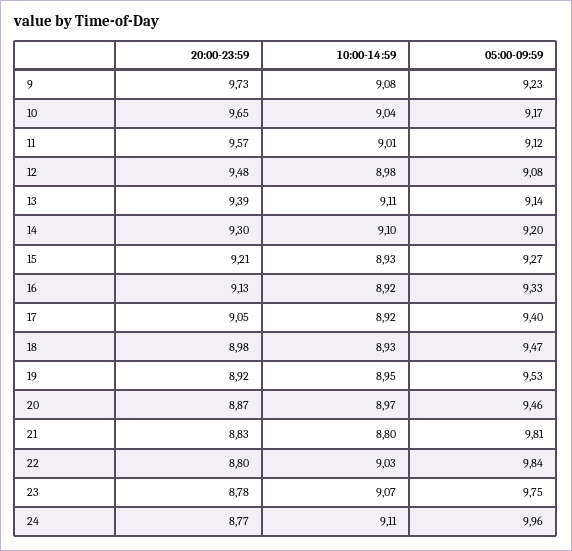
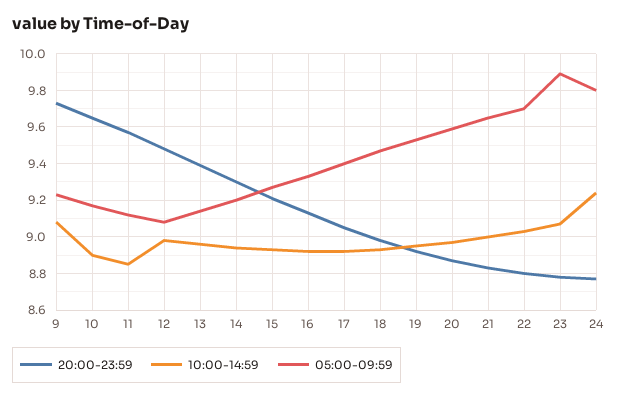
  {
    "20:00-23:59": {
      "9": 9.73,
      "10": 9.65,
      "11": 9.57,
      "12": 9.48,
      "13": 9.39,
      "14": 9.3,
      "15": 9.21,
      "16": 9.13,
      "17": 9.05,
      "18": 8.98,
      "19": 8.92,
      "20": 8.87,
      "21": 8.83,
      "22": 8.8,
      "23": 8.78,
      "24": 8.77
    },
    "10:00-14:59": {
      "9": 9.08,
-     "10": 9.04,
+     "10": 8.9,
-     "11": 9.01,
+     "11": 8.85,
      "12": 8.98,
-     "13": 9.11,
+     "13": 8.95,
-     "14": 9.1,
+     "14": 8.95,
      "15": 8.93,
      "16": 8.92,
      "17": 8.92,
      "18": 8.93,
      "19": 8.95,
      "20": 8.97,
-     "21": 8.8,
+     "21": 9,
      "22": 9.03,
      "23": 9.07,
-     "24": 9.11
+     "24": 9.25
    },
    "05:00-09:59": {
      "9": 9.23,
      "10": 9.17,
      "11": 9.12,
      "12": 9.08,
      "13": 9.14,
      "14": 9.2,
      "15": 9.27,
      "16": 9.33,
      "17": 9.4,
      "18": 9.47,
      "19": 9.53,
-     "20": 9.46,
+     "20": 9.6,
-     "21": 9.81,
+     "21": 9.65,
-     "22": 9.84,
+     "22": 9.7,
-     "23": 9.75,
+     "23": 9.9,
-     "24": 9.96
+     "24": 9.8
    }
  }

